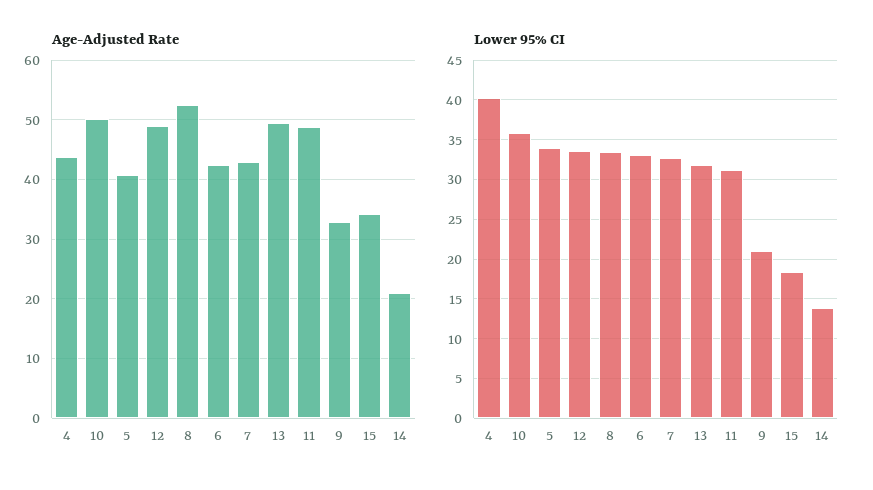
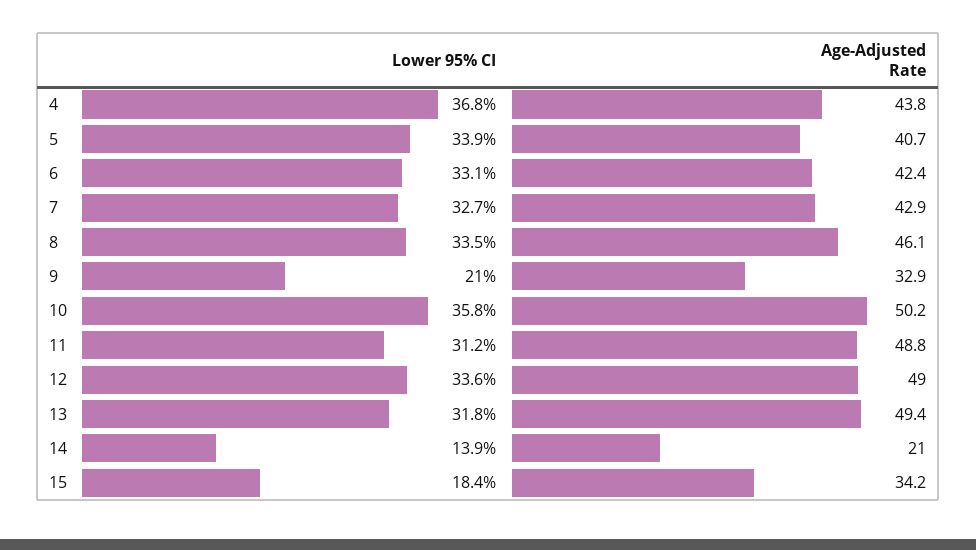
  {
    "Age-Adjusted Rate": {
      "4": 43.8,
      "10": 50.2,
      "5": 40.7,
      "12": 49,
-     "8": 52,
+     "8": 46.1,
      "6": 42.4,
      "7": 42.9,
      "13": 49.4,
      "11": 48.8,
      "9": 32.9,
      "15": 34.2,
      "14": 21
    },
    "Lower 95% CI": {
-     "4": 40,
+     "4": 36.8,
      "10": 35.8,
      "5": 33.9,
      "12": 33.6,
      "8": 33.5,
      "6": 33.1,
      "7": 32.7,
      "13": 31.8,
      "11": 31.2,
      "9": 21,
      "15": 18.4,
      "14": 13.9
    }
  }

